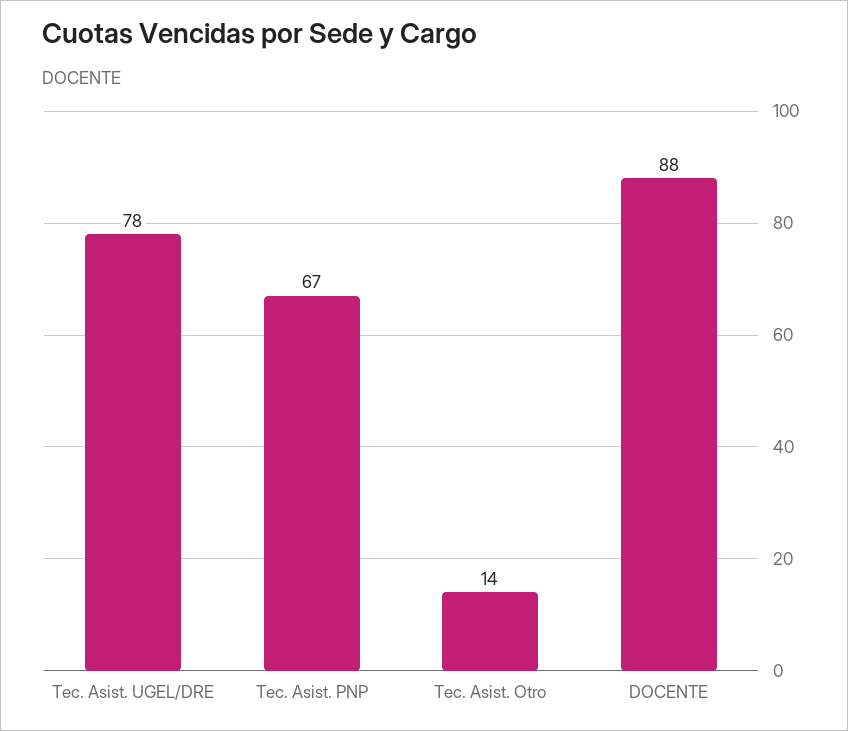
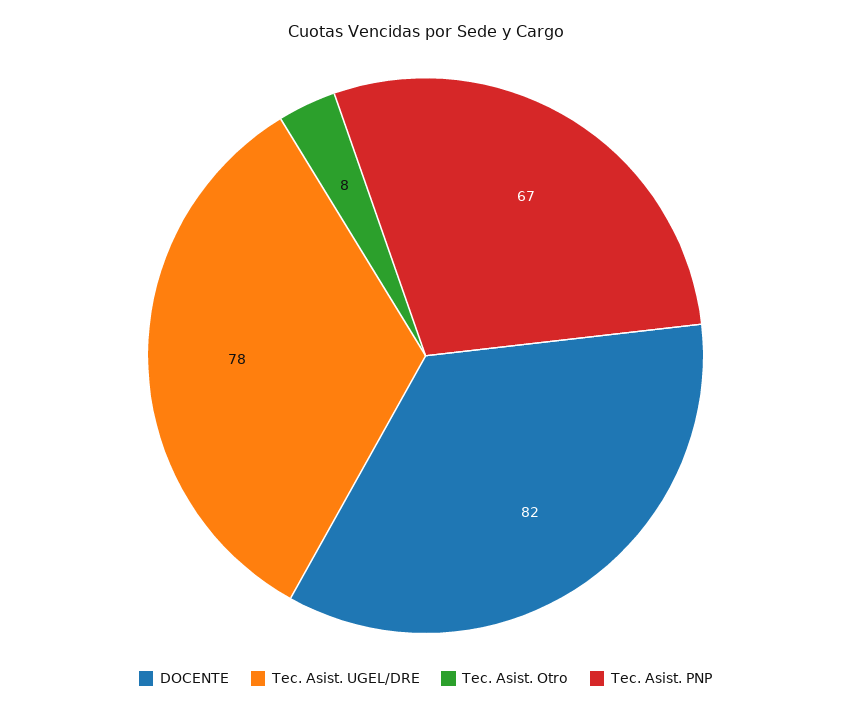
  {
    "Tec. Asist. UGEL/DRE": 78,
    "Tec. Asist. PNP": 67,
-   "Tec. Asist. Otro": 14,
+   "Tec. Asist. Otro": 8,
-   "DOCENTE": 88
+   "DOCENTE": 82
  }

